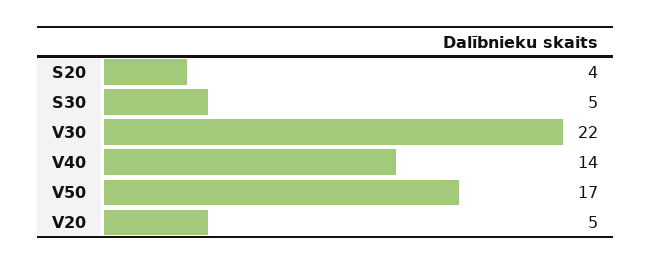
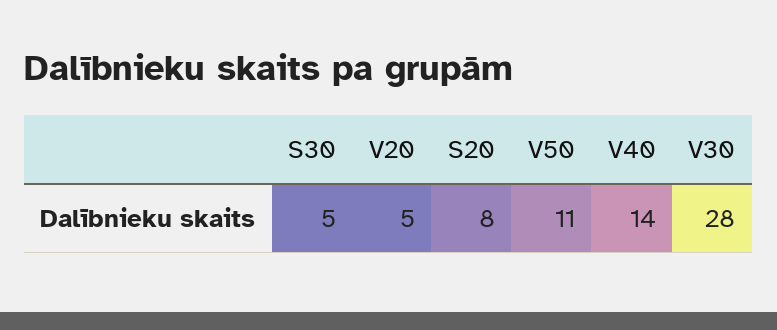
  {
-   "S20": 4,
+   "S20": 8,
    "S30": 5,
-   "V30": 22,
+   "V30": 28,
    "V40": 14,
-   "V50": 17,
+   "V50": 11,
    "V20": 5
  }

